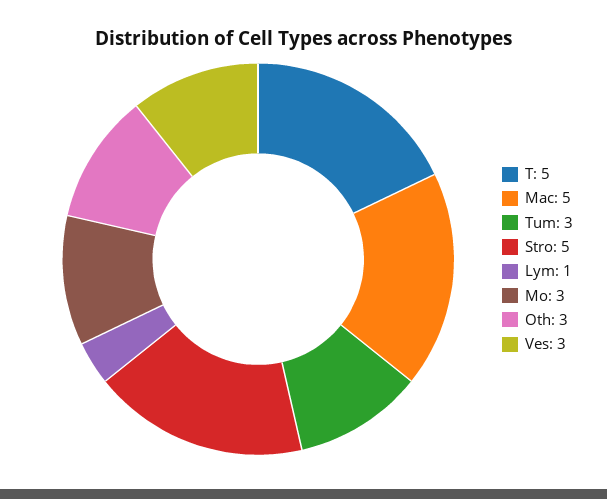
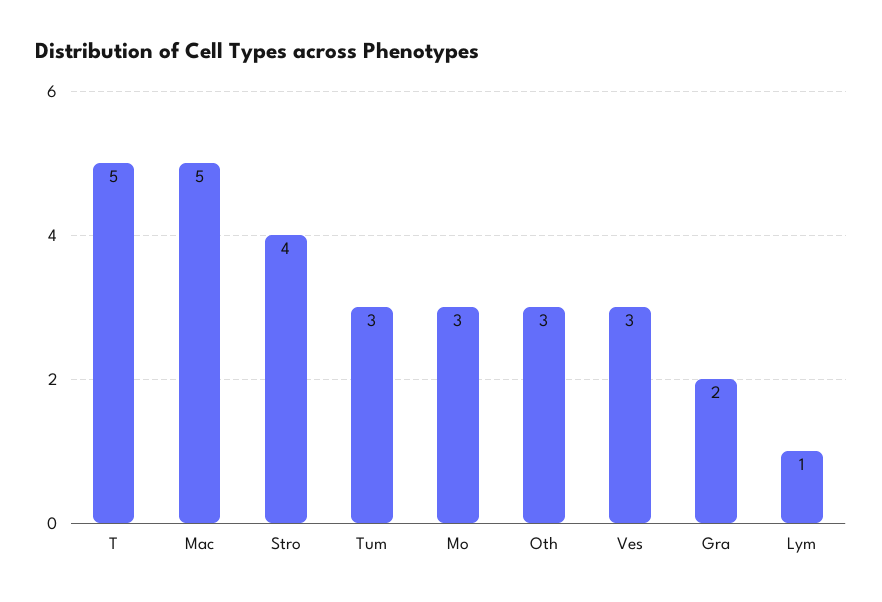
  {
    "T": 5,
    "Mac": 5,
    "Tum": 3,
-   "Stro": 5,
+   "Stro": 4,
    "Lym": 1,
    "Mo": 3,
    "Oth": 3,
-   "Ves": 3
+   "Ves": 3,
+   "Gra": 2
  }

